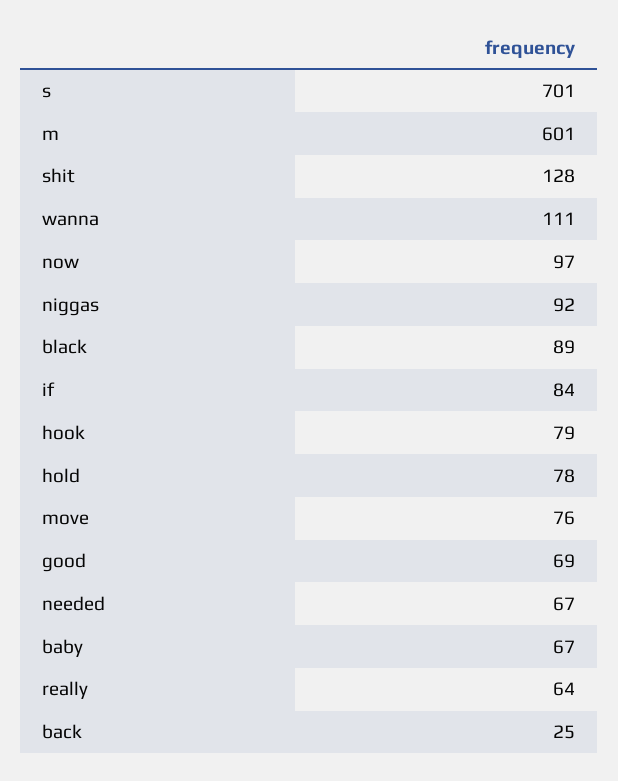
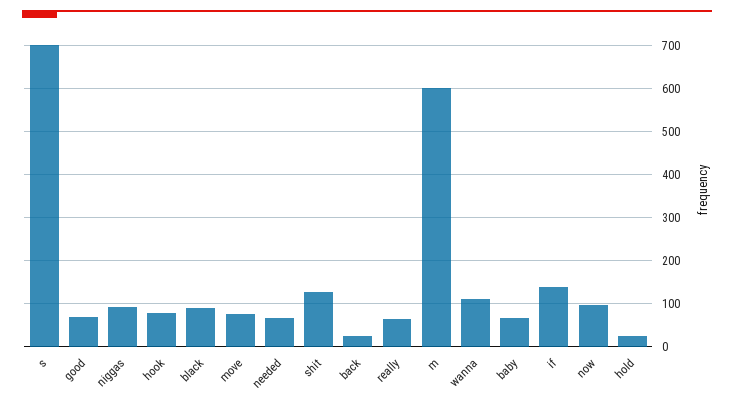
  {
    "s": 701,
    "m": 601,
    "shit": 128,
    "wanna": 111,
    "now": 97,
    "niggas": 92,
    "black": 89,
-   "if": 84,
+   "if": 140,
    "hook": 79,
-   "hold": 78,
+   "hold": 20,
    "move": 76,
    "good": 69,
    "needed": 67,
    "baby": 67,
    "really": 64,
    "back": 25
  }

